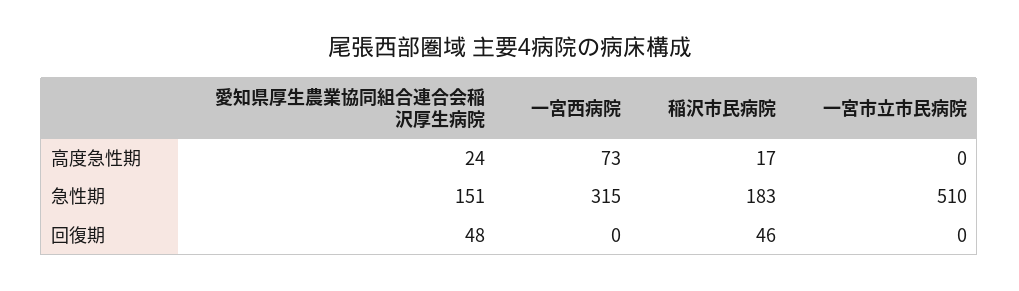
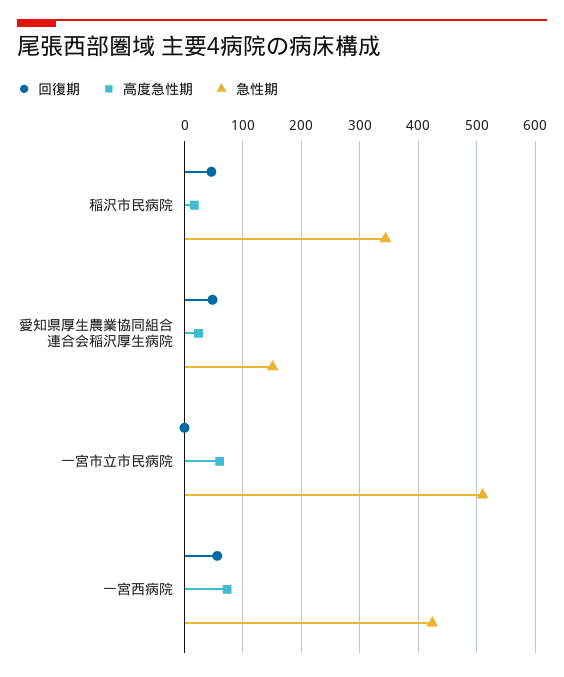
  {
    "高度急性期": {
      "愛知県厚生農業協同組合連合会稲沢厚生病院": 24,
      "一宮西病院": 73,
      "稲沢市民病院": 17,
-     "一宮市立市民病院": 0
+     "一宮市立市民病院": 60
    },
    "急性期": {
      "愛知県厚生農業協同組合連合会稲沢厚生病院": 151,
-     "一宮西病院": 315,
+     "一宮西病院": 420,
-     "稲沢市民病院": 183,
+     "稲沢市民病院": 340,
      "一宮市立市民病院": 510
    },
    "回復期": {
      "愛知県厚生農業協同組合連合会稲沢厚生病院": 48,
-     "一宮西病院": 0,
+     "一宮西病院": 60,
      "稲沢市民病院": 46,
      "一宮市立市民病院": 0
    }
  }

